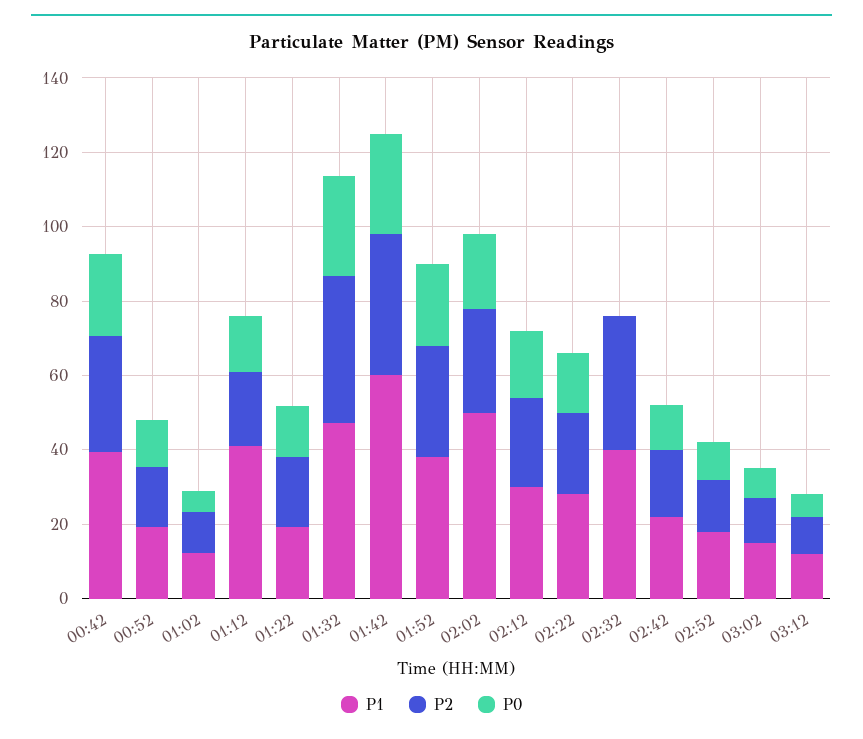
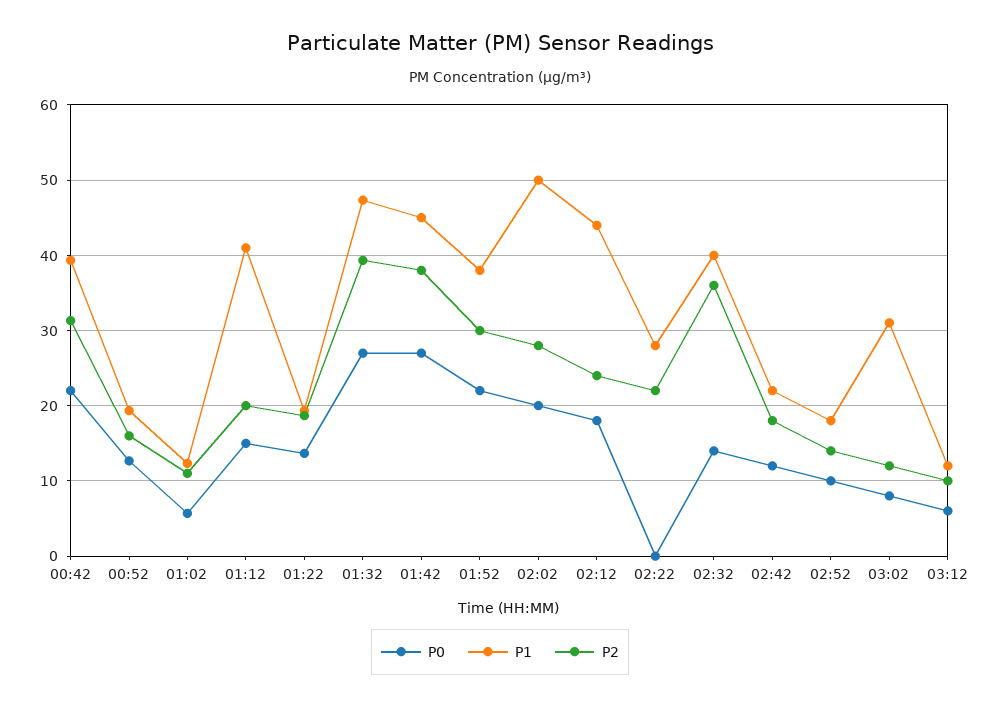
  {
    "P1": {
      "00:42": 39,
      "00:52": 19,
      "01:02": 12,
      "01:12": 41,
      "01:22": 19,
      "01:32": 47,
-     "01:42": 60,
+     "01:42": 45,
      "01:52": 38,
      "02:02": 50,
-     "02:12": 30,
+     "02:12": 44,
      "02:22": 28,
      "02:32": 40,
      "02:42": 22,
      "02:52": 18,
-     "03:02": 15,
+     "03:02": 31,
      "03:12": 12
    },
    "P2": {
      "00:42": 31,
      "00:52": 16,
      "01:02": 11,
      "01:12": 20,
      "01:22": 19,
      "01:32": 39,
      "01:42": 38,
      "01:52": 30,
      "02:02": 28,
      "02:12": 24,
      "02:22": 22,
      "02:32": 36,
      "02:42": 18,
      "02:52": 14,
      "03:02": 12,
      "03:12": 10
    },
    "P0": {
      "00:42": 22,
      "00:52": 13,
      "01:02": 6,
      "01:12": 15,
      "01:22": 14,
      "01:32": 27,
      "01:42": 27,
      "01:52": 22,
      "02:02": 20,
      "02:12": 18,
-     "02:22": 15,
+     "02:22": 0,
-     "02:32": 0,
+     "02:32": 14,
      "02:42": 12,
      "02:52": 10,
      "03:02": 8,
      "03:12": 6
    }
  }

